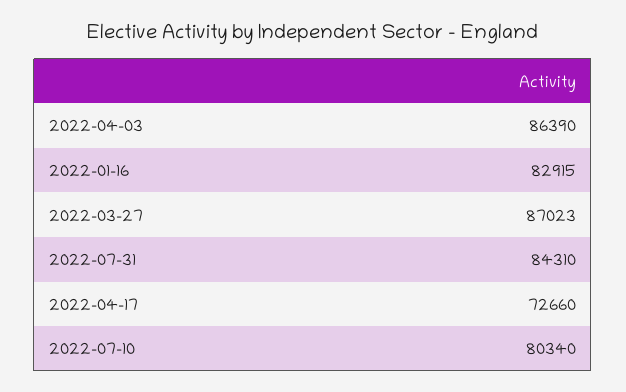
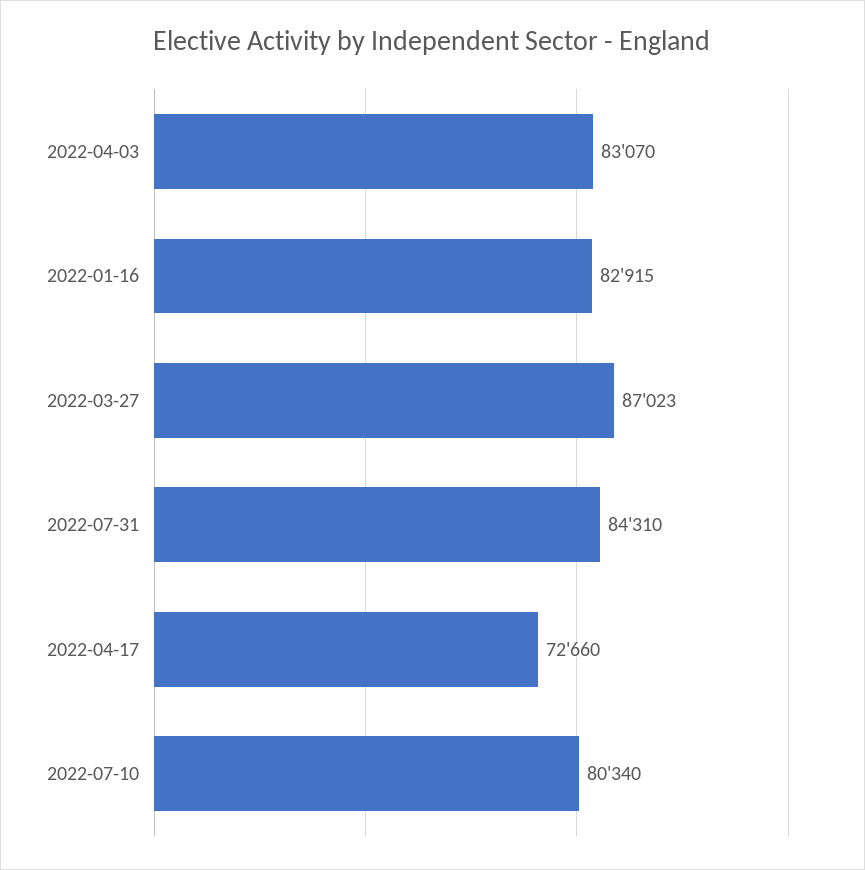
  {
-   "2022-04-03": 86390,
+   "2022-04-03": 83070,
    "2022-01-16": 82915,
    "2022-03-27": 87023,
    "2022-07-31": 84310,
    "2022-04-17": 72660,
    "2022-07-10": 80340
  }

